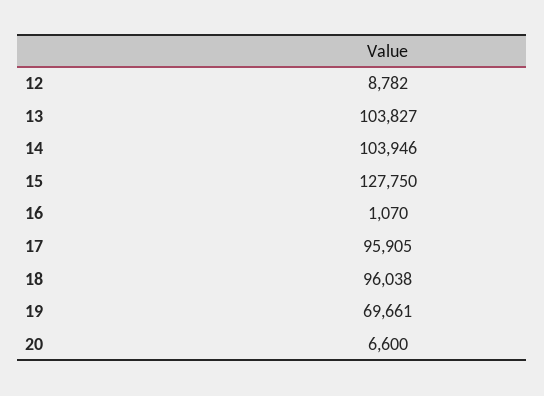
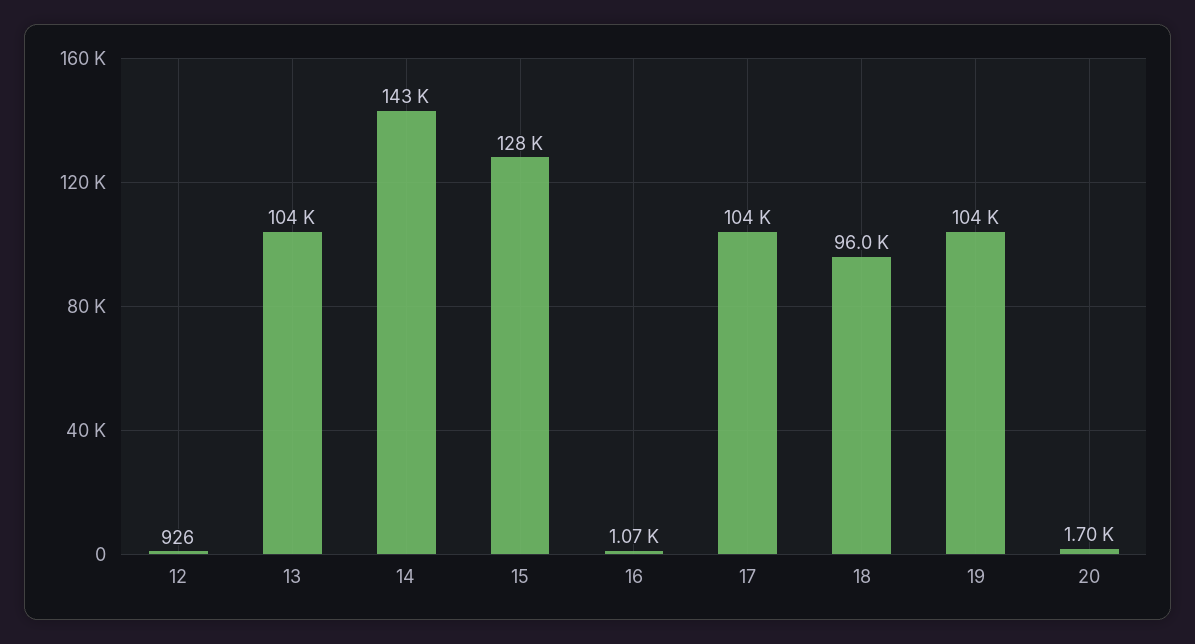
  {
-   "12": 8782,
+   "12": 926,
    "13": 103827,
-   "14": 103946,
+   "14": 143000,
    "15": 127750,
    "16": 1070,
-   "17": 95905,
+   "17": 104000,
    "18": 96038,
-   "19": 69661,
+   "19": 104000,
-   "20": 6600
+   "20": 1700
  }

